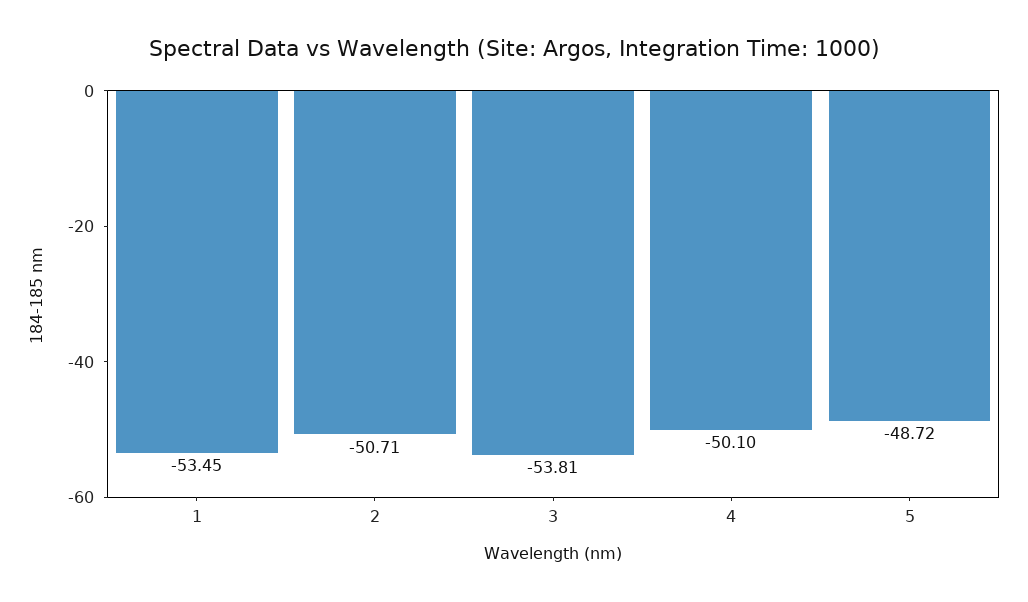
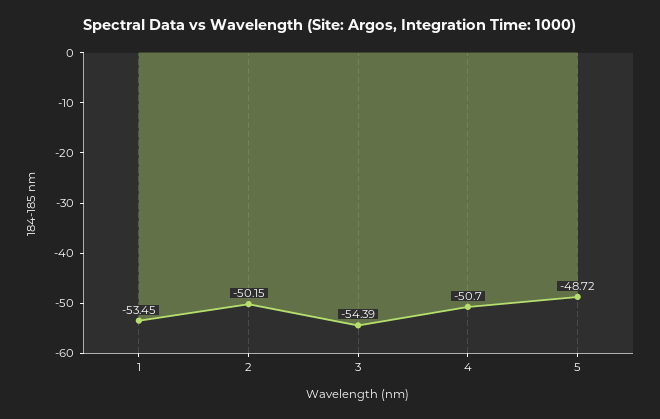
  {
    "1": -53.45,
-   "2": -50.71,
+   "2": -50.15,
-   "3": -53.81,
+   "3": -54.39,
-   "4": -50.1,
+   "4": -50.7,
    "5": -48.72
  }

